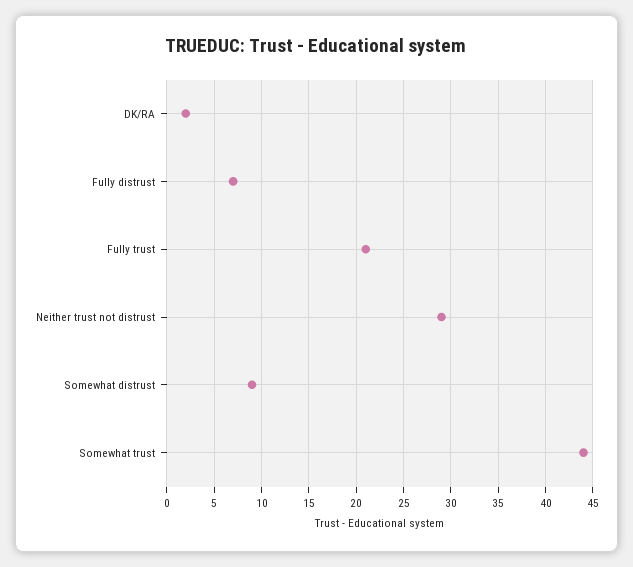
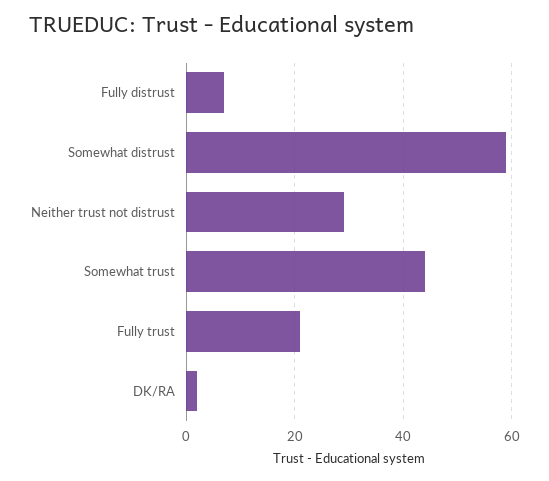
  {
    "DK/RA": 2,
    "Fully distrust": 7,
    "Fully trust": 21,
    "Neither trust not distrust": 29,
-   "Somewhat distrust": 9,
+   "Somewhat distrust": 60,
    "Somewhat trust": 44
  }

